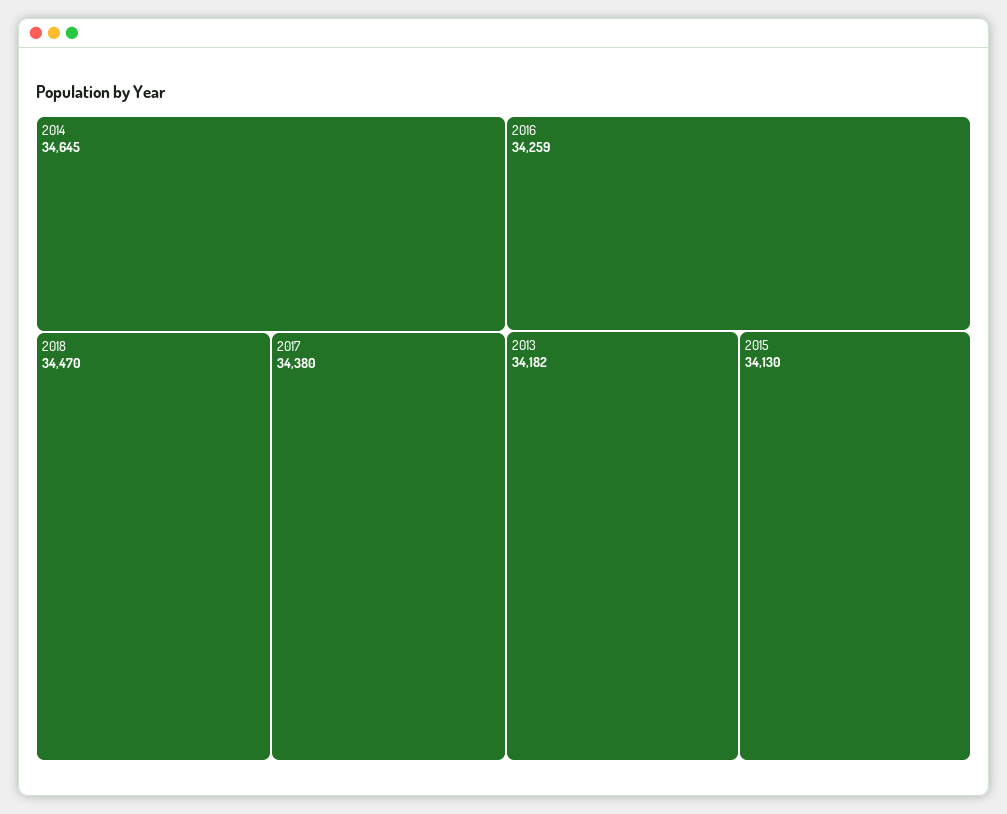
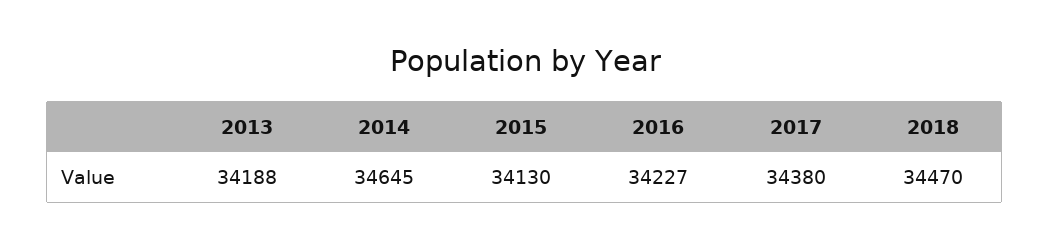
  {
    "2014": 34645,
    "2018": 34470,
    "2017": 34380,
-   "2016": 34259,
+   "2016": 34227,
-   "2013": 34182,
+   "2013": 34188,
    "2015": 34130
  }

